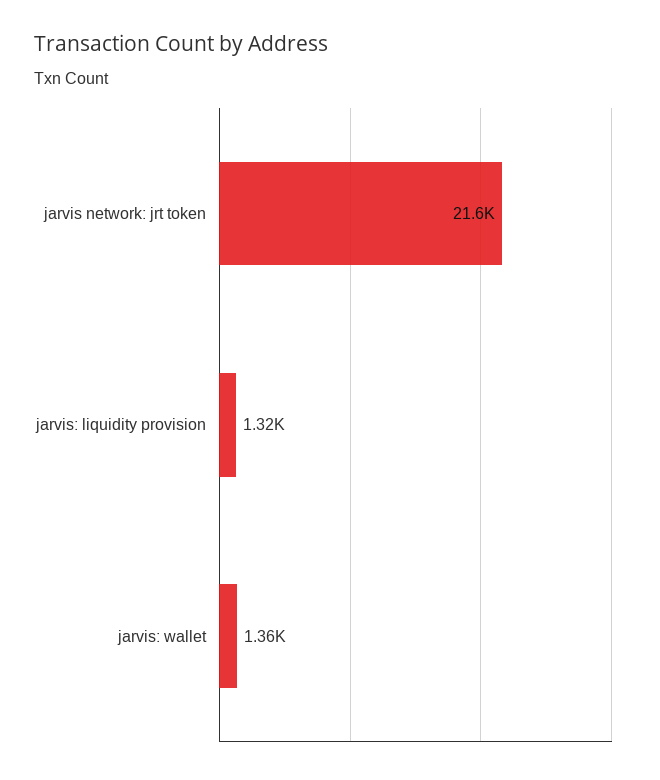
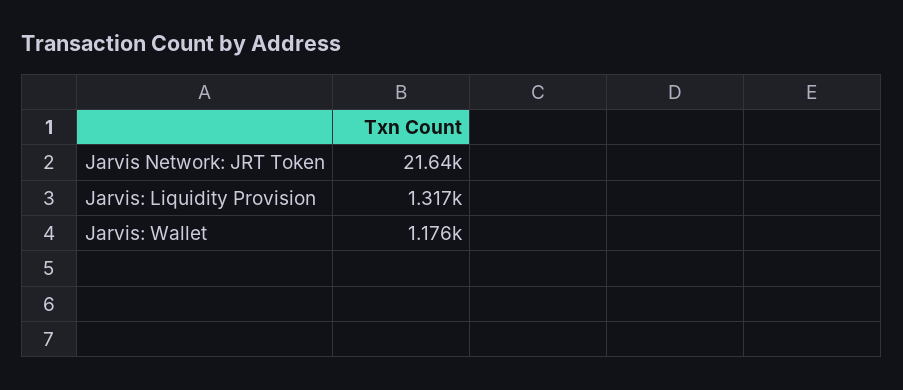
  {
    "jarvis network: jrt token": 21640,
    "jarvis: liquidity provision": 1317,
-   "jarvis: wallet": 1360
+   "jarvis: wallet": 1176
  }

